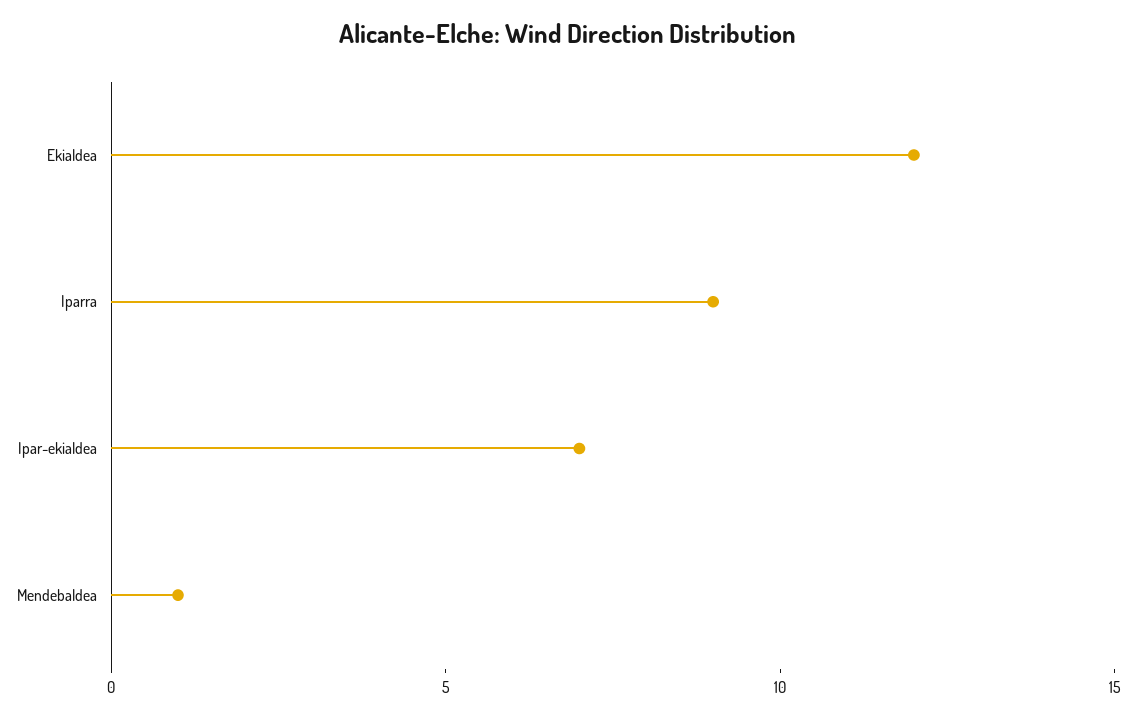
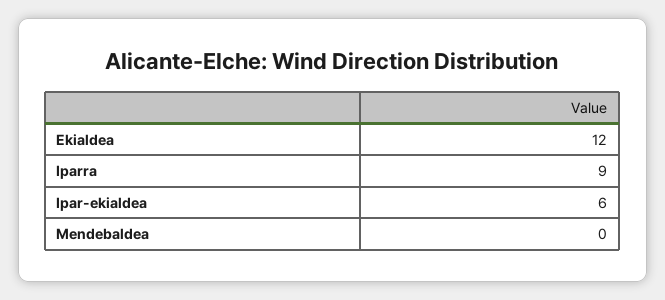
  {
    "Ekialdea": 12,
    "Iparra": 9,
-   "Ipar-ekialdea": 7,
+   "Ipar-ekialdea": 6,
-   "Mendebaldea": 1
+   "Mendebaldea": 0
  }

